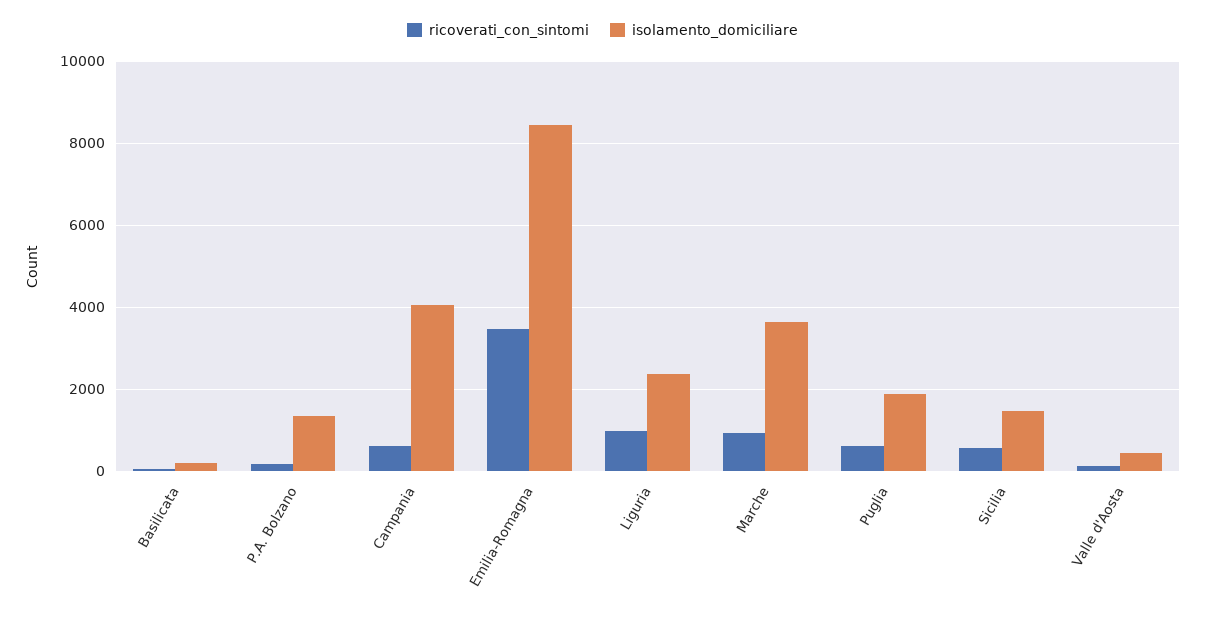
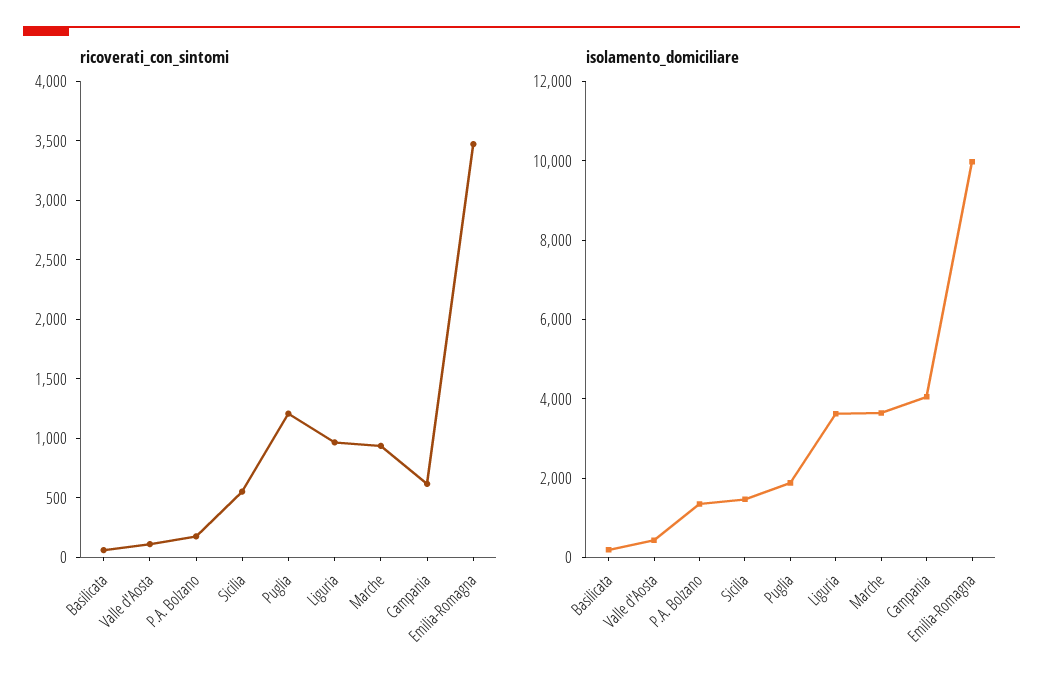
  {
    "ricoverati_con_sintomi": {
      "Basilicata": 100,
      "P.A. Bolzano": 200,
      "Campania": 600,
      "Emilia-Romagna": 3500,
      "Liguria": 1000,
      "Marche": 900,
-     "Puglia": 600,
+     "Puglia": 1200,
      "Sicilia": 600,
      "Valle d'Aosta": 100
    },
    "isolamento_domiciliare": {
      "Basilicata": 200,
      "P.A. Bolzano": 1400,
      "Campania": 4000,
-     "Emilia-Romagna": 8400,
+     "Emilia-Romagna": 10000,
-     "Liguria": 2400,
+     "Liguria": 3500,
      "Marche": 3600,
      "Puglia": 1800,
      "Sicilia": 1400,
      "Valle d'Aosta": 400
    }
  }

